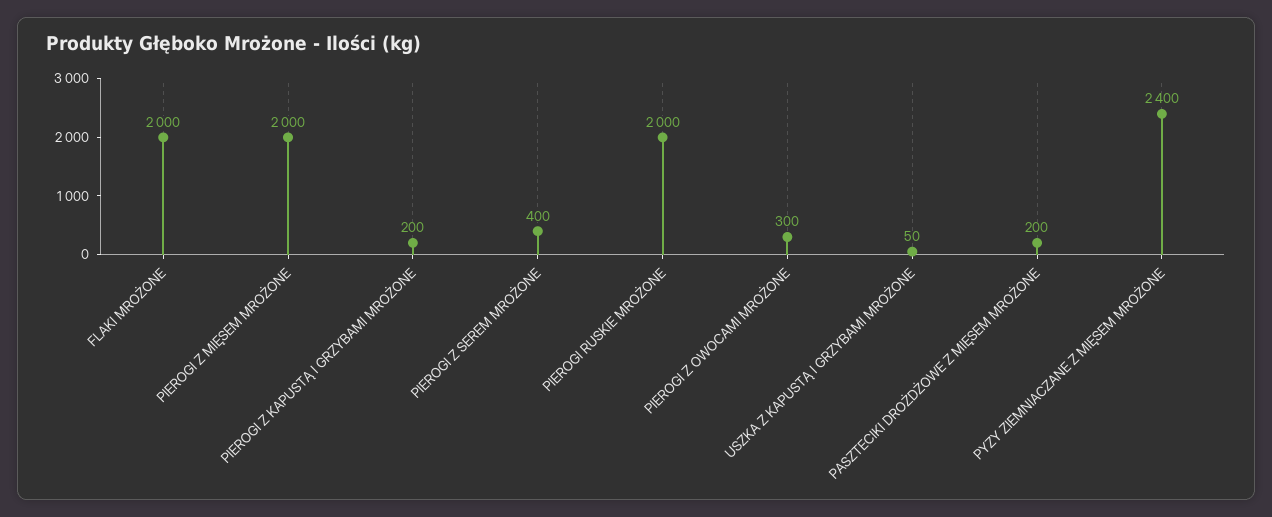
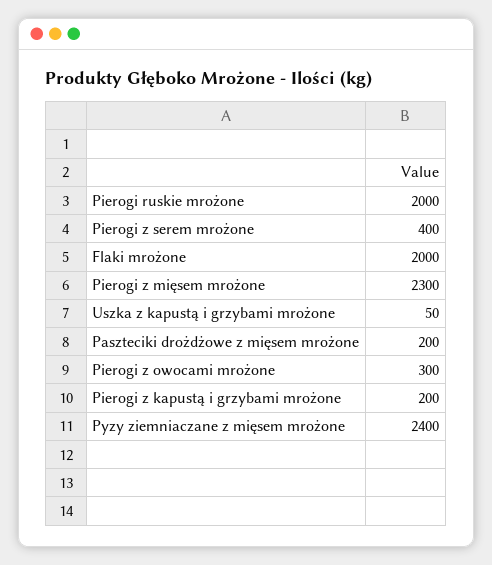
  {
    "FLAKI MROŻONE": 2000,
-   "PIEROGI Z MIĘSEM MROŻONE": 2000,
+   "PIEROGI Z MIĘSEM MROŻONE": 2300,
    "PIEROGI Z KAPUSTĄ I GRZYBAMI MROŻONE": 200,
    "PIEROGI Z SEREM MROŻONE": 400,
    "PIEROGI RUSKIE MROŻONE": 2000,
    "PIEROGI Z OWOCAMI MROŻONE": 300,
    "USZKA Z KAPUSTĄ I GRZYBAMI MROŻONE": 50,
    "PASZTECIKI DROŻDŻOWE Z MIĘSEM MROŻONE": 200,
    "PYZY ZIEMNIACZANE Z MIĘSEM MROŻONE": 2400
  }

